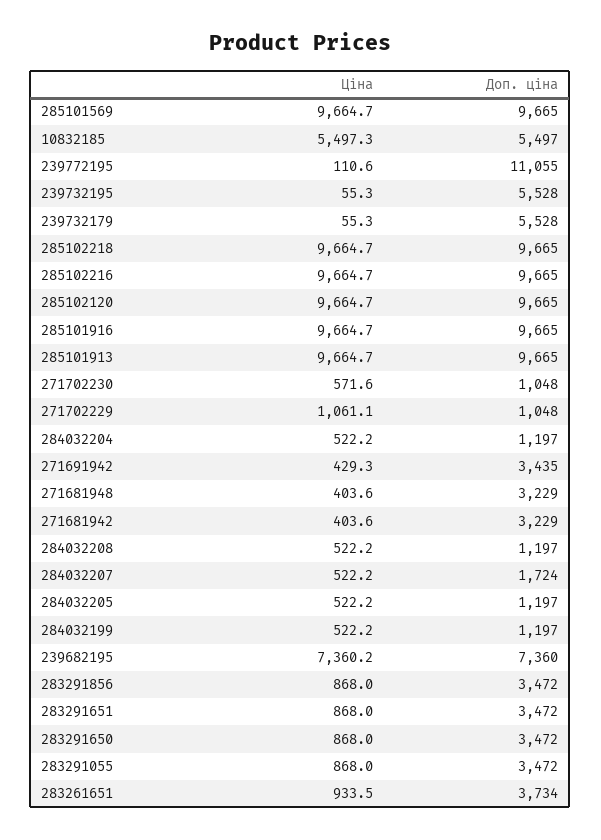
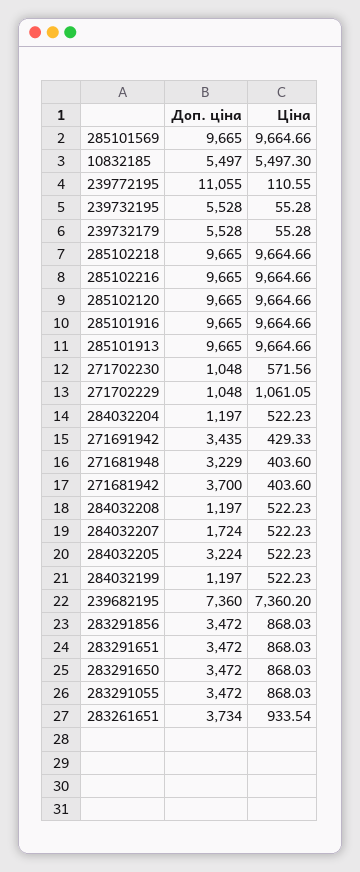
  {
    "Ціна": {
      "285101569": 9664.66,
      "10832185": 5497.3,
      "239772195": 110.55,
      "239732195": 55.28,
      "239732179": 55.28,
      "285102218": 9664.66,
      "285102216": 9664.66,
      "285102120": 9664.66,
      "285101916": 9664.66,
      "285101913": 9664.66,
      "271702230": 571.56,
      "271702229": 1061.05,
      "284032204": 522.23,
      "271691942": 429.33,
      "271681948": 403.6,
      "271681942": 403.6,
      "284032208": 522.23,
      "284032207": 522.23,
      "284032205": 522.23,
      "284032199": 522.23,
      "239682195": 7360.2,
      "283291856": 868.03,
      "283291651": 868.03,
      "283291650": 868.03,
      "283291055": 868.03,
      "283261651": 933.54
    },
    "Доп. ціна": {
      "285101569": 9665,
      "10832185": 5497,
      "239772195": 11055,
      "239732195": 5528,
      "239732179": 5528,
      "285102218": 9665,
      "285102216": 9665,
      "285102120": 9665,
      "285101916": 9665,
      "285101913": 9665,
      "271702230": 1048,
      "271702229": 1048,
      "284032204": 1197,
      "271691942": 3435,
      "271681948": 3229,
-     "271681942": 3229,
+     "271681942": 3700,
      "284032208": 1197,
      "284032207": 1724,
-     "284032205": 1197,
+     "284032205": 3224,
      "284032199": 1197,
      "239682195": 7360,
      "283291856": 3472,
      "283291651": 3472,
      "283291650": 3472,
      "283291055": 3472,
      "283261651": 3734
    }
  }

